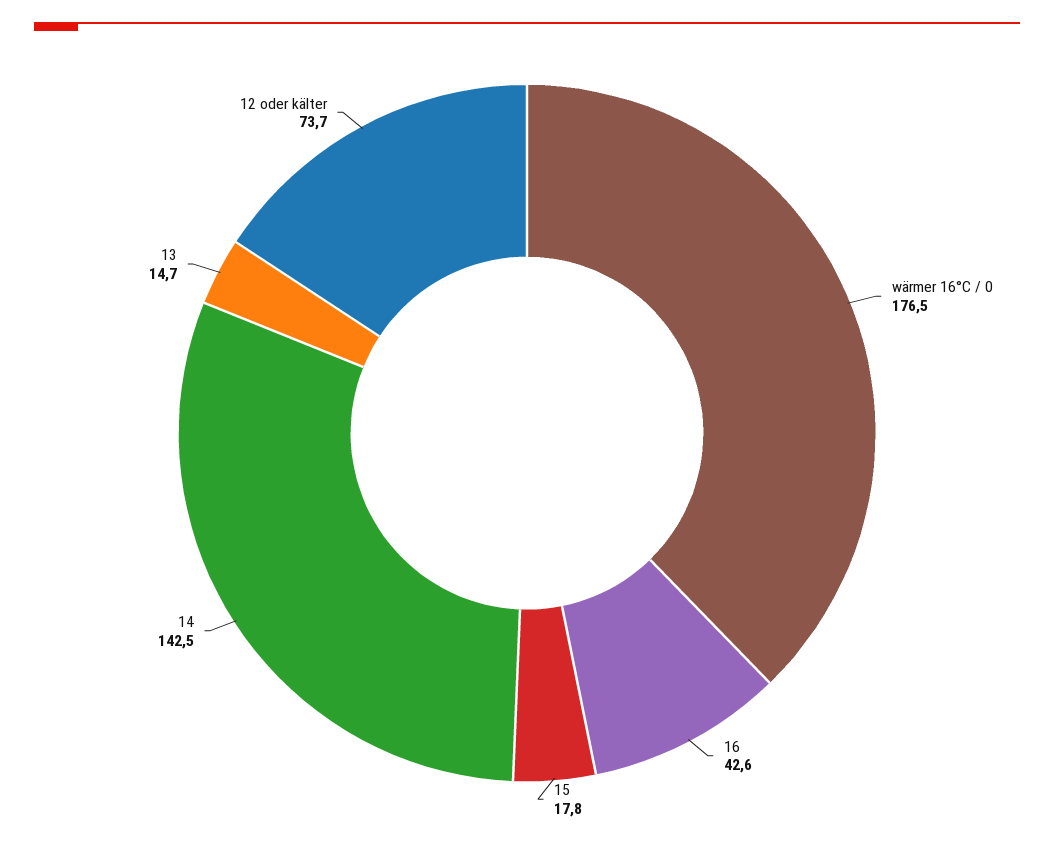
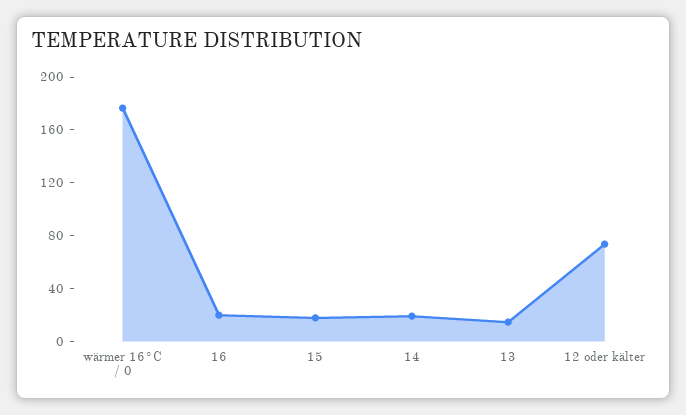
  {
    "wärmer 16°C / 0": 176.5,
-   "16": 42.6,
+   "16": 20,
    "15": 17.8,
-   "14": 142.5,
+   "14": 20,
    "13": 14.7,
    "12 oder kälter": 73.7
  }

